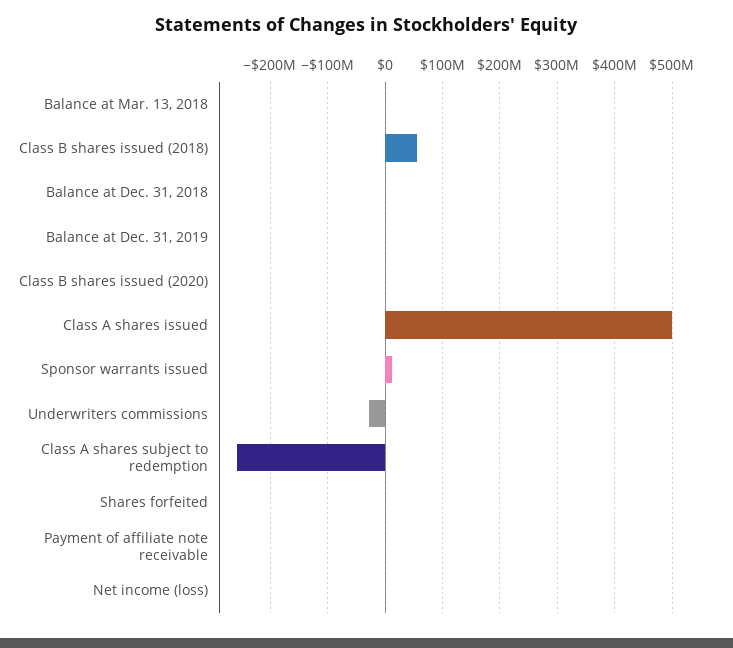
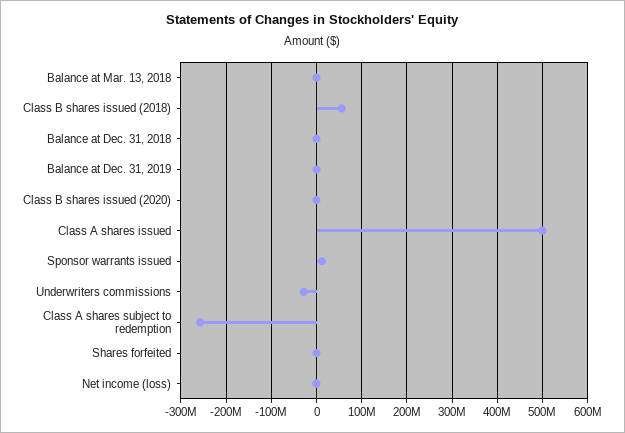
  {
    "Balance at Mar. 13, 2018": 0,
    "Class B shares issued (2018)": 60000000,
    "Balance at Dec. 31, 2018": 0,
    "Balance at Dec. 31, 2019": 0,
    "Class B shares issued (2020)": 0,
    "Class A shares issued": 500000000,
    "Sponsor warrants issued": 20000000,
    "Underwriters commissions": -20000000,
    "Class A shares subject to redemption": -260000000,
    "Shares forfeited": 0,
-   "Payment of affiliate note receivable": 0,
    "Net income (loss)": 0
  }

